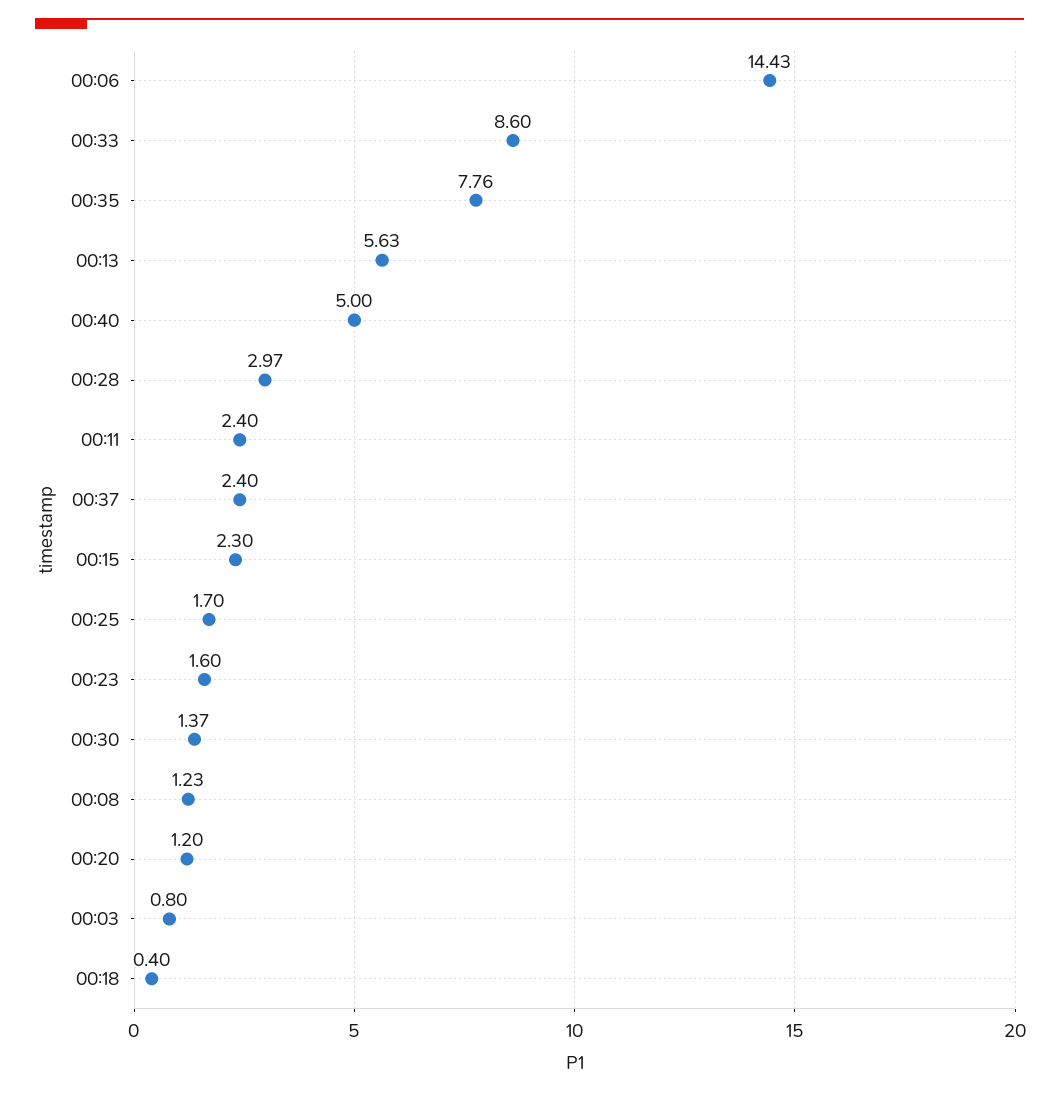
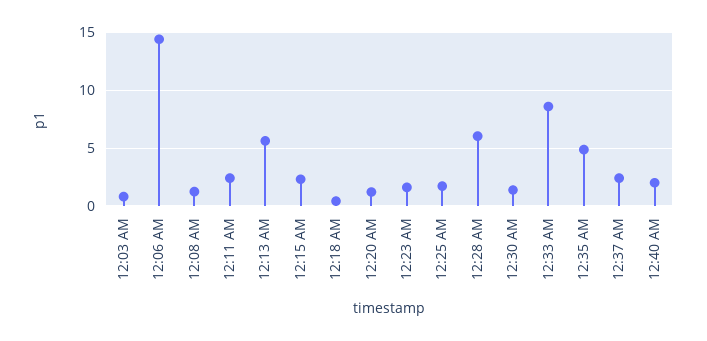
  {
    "00:06": 14.43,
    "00:33": 8.6,
-   "00:35": 7.76,
+   "00:35": 5,
    "00:13": 5.63,
-   "00:40": 5,
+   "00:40": 2,
-   "00:28": 2.97,
+   "00:28": 6,
    "00:11": 2.4,
    "00:37": 2.4,
    "00:15": 2.3,
    "00:25": 1.7,
    "00:23": 1.6,
    "00:30": 1.37,
    "00:08": 1.23,
    "00:20": 1.2,
    "00:03": 0.8,
    "00:18": 0.4
  }

